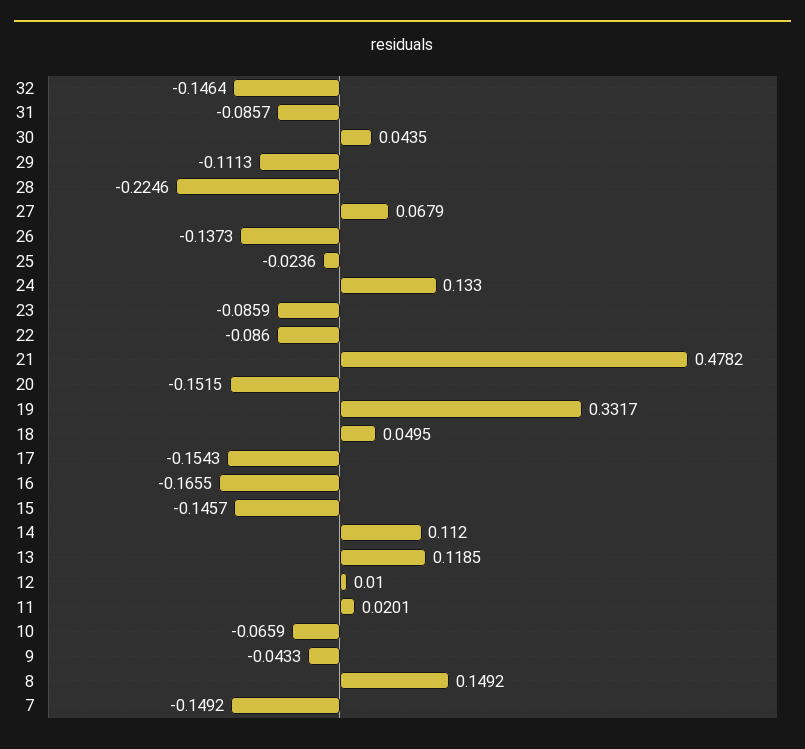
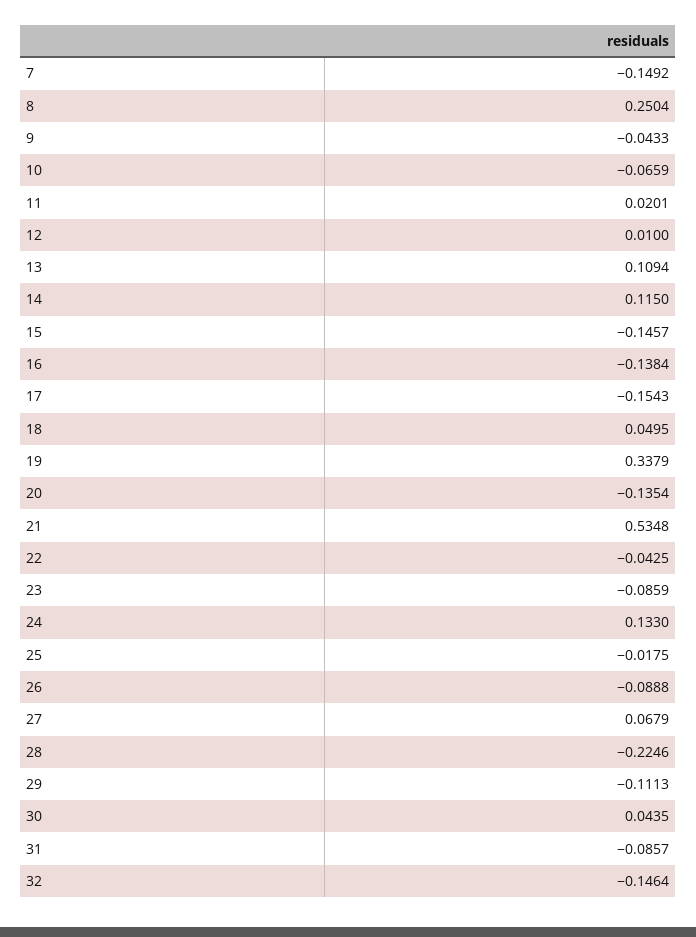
  {
    "32": -0.1464,
    "31": -0.0857,
    "30": 0.0435,
    "29": -0.1113,
    "28": -0.2246,
    "27": 0.0679,
-   "26": -0.1373,
+   "26": -0.0888,
-   "25": -0.0236,
+   "25": -0.0175,
    "24": 0.133,
    "23": -0.0859,
-   "22": -0.086,
+   "22": -0.0425,
-   "21": 0.4782,
+   "21": 0.5348,
-   "20": -0.1515,
+   "20": -0.1354,
-   "19": 0.3317,
+   "19": 0.3379,
    "18": 0.0495,
    "17": -0.1543,
-   "16": -0.1655,
+   "16": -0.1384,
    "15": -0.1457,
-   "14": 0.112,
+   "14": 0.115,
-   "13": 0.1185,
+   "13": 0.1094,
    "12": 0.01,
    "11": 0.0201,
    "10": -0.0659,
    "9": -0.0433,
-   "8": 0.1492,
+   "8": 0.2504,
    "7": -0.1492
  }

